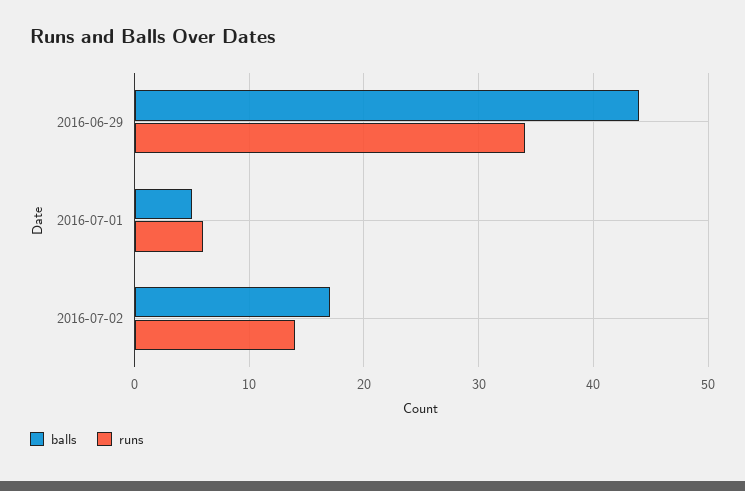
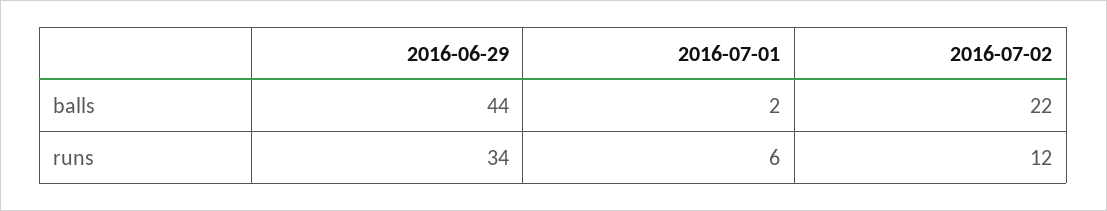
  {
    "balls": {
      "2016-06-29": 44,
-     "2016-07-01": 5,
+     "2016-07-01": 2,
-     "2016-07-02": 17
+     "2016-07-02": 22
    },
    "runs": {
      "2016-06-29": 34,
      "2016-07-01": 6,
-     "2016-07-02": 14
+     "2016-07-02": 12
    }
  }

